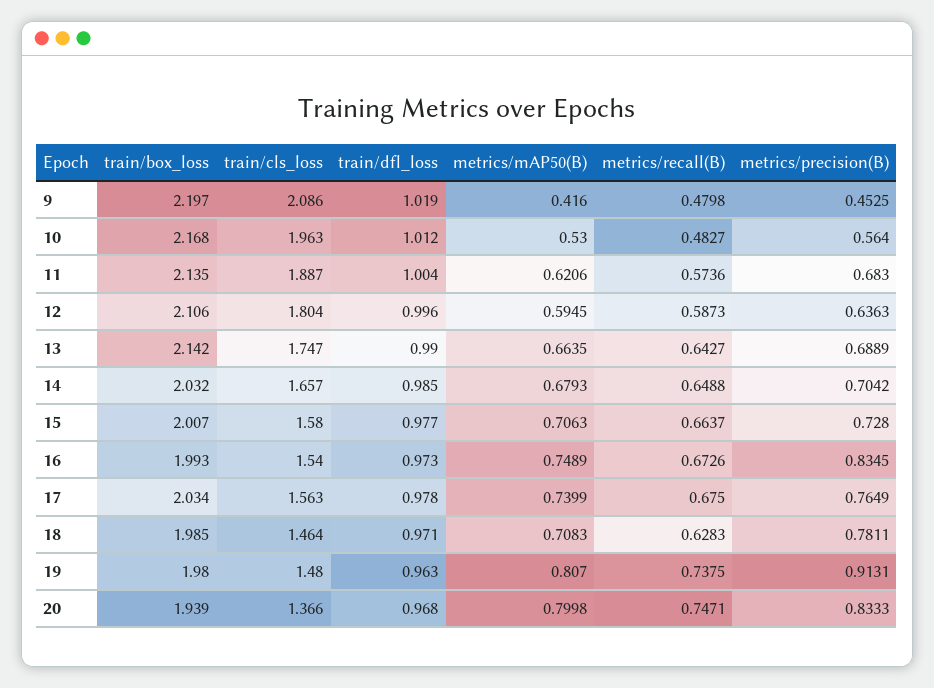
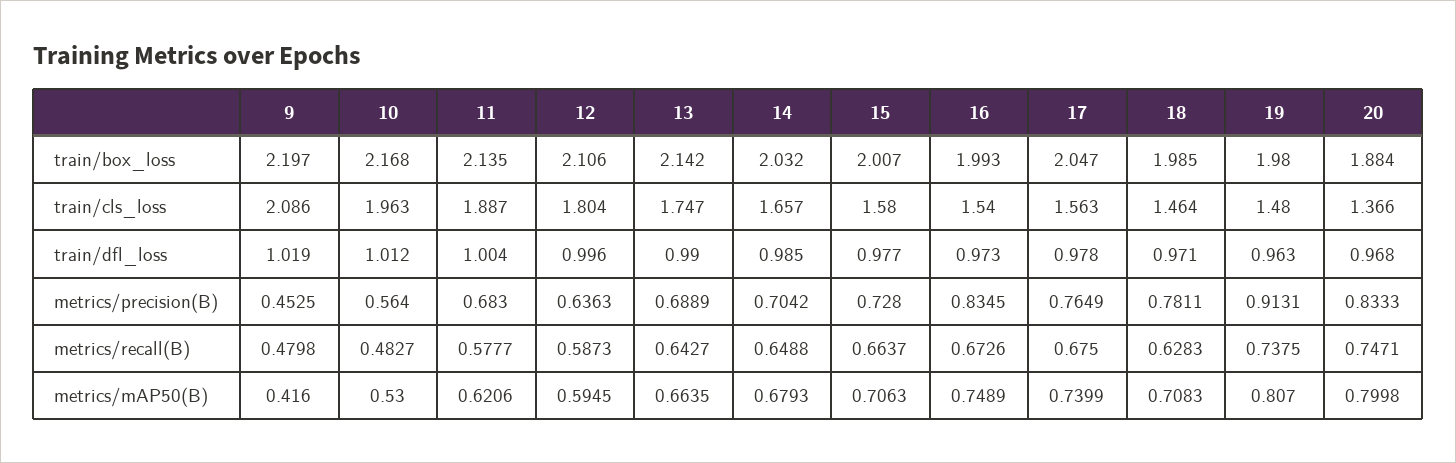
  {
    "train/box_loss": {
      "9": 2.197,
      "10": 2.168,
      "11": 2.135,
      "12": 2.106,
      "13": 2.142,
      "14": 2.032,
      "15": 2.007,
      "16": 1.993,
-     "17": 2.034,
+     "17": 2.047,
      "18": 1.985,
      "19": 1.98,
-     "20": 1.939
+     "20": 1.884
    },
    "train/cls_loss": {
      "9": 2.086,
      "10": 1.963,
      "11": 1.887,
      "12": 1.804,
      "13": 1.747,
      "14": 1.657,
      "15": 1.58,
      "16": 1.54,
      "17": 1.563,
      "18": 1.464,
      "19": 1.48,
      "20": 1.366
    },
    "train/dfl_loss": {
      "9": 1.019,
      "10": 1.012,
      "11": 1.004,
      "12": 0.996,
      "13": 0.99,
      "14": 0.985,
      "15": 0.977,
      "16": 0.973,
      "17": 0.978,
      "18": 0.971,
      "19": 0.963,
      "20": 0.968
    },
    "metrics/mAP50(B)": {
      "9": 0.416,
      "10": 0.53,
      "11": 0.6206,
      "12": 0.5945,
      "13": 0.6635,
      "14": 0.6793,
      "15": 0.7063,
      "16": 0.7489,
      "17": 0.7399,
      "18": 0.7083,
      "19": 0.807,
      "20": 0.7998
    },
    "metrics/recall(B)": {
      "9": 0.4798,
      "10": 0.4827,
-     "11": 0.5736,
+     "11": 0.5777,
      "12": 0.5873,
      "13": 0.6427,
      "14": 0.6488,
      "15": 0.6637,
      "16": 0.6726,
      "17": 0.675,
      "18": 0.6283,
      "19": 0.7375,
      "20": 0.7471
    },
    "metrics/precision(B)": {
      "9": 0.4525,
      "10": 0.564,
      "11": 0.683,
      "12": 0.6363,
      "13": 0.6889,
      "14": 0.7042,
      "15": 0.728,
      "16": 0.8345,
      "17": 0.7649,
      "18": 0.7811,
      "19": 0.9131,
      "20": 0.8333
    }
  }

